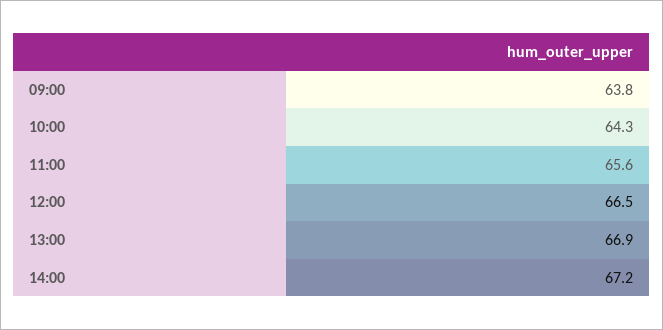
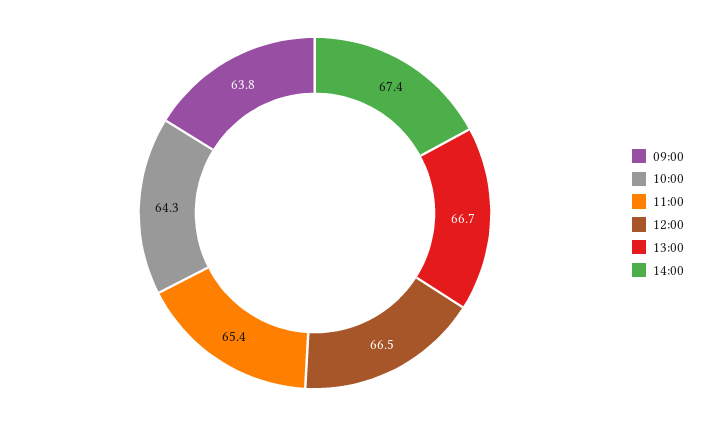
  {
    "09:00": 63.8,
    "10:00": 64.3,
-   "11:00": 65.6,
+   "11:00": 65.4,
    "12:00": 66.5,
-   "13:00": 66.9,
+   "13:00": 66.7,
-   "14:00": 67.2
+   "14:00": 67.4
  }

